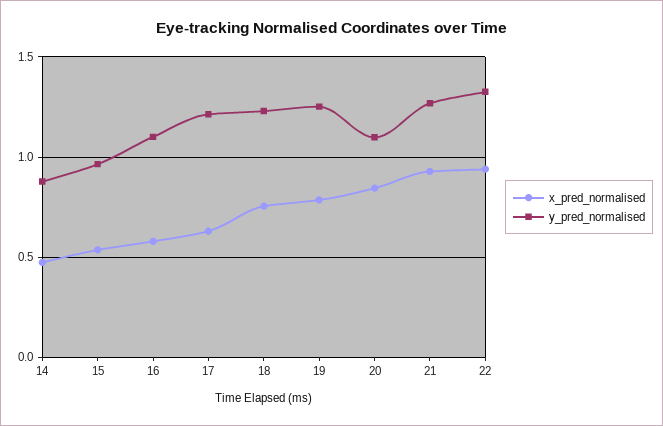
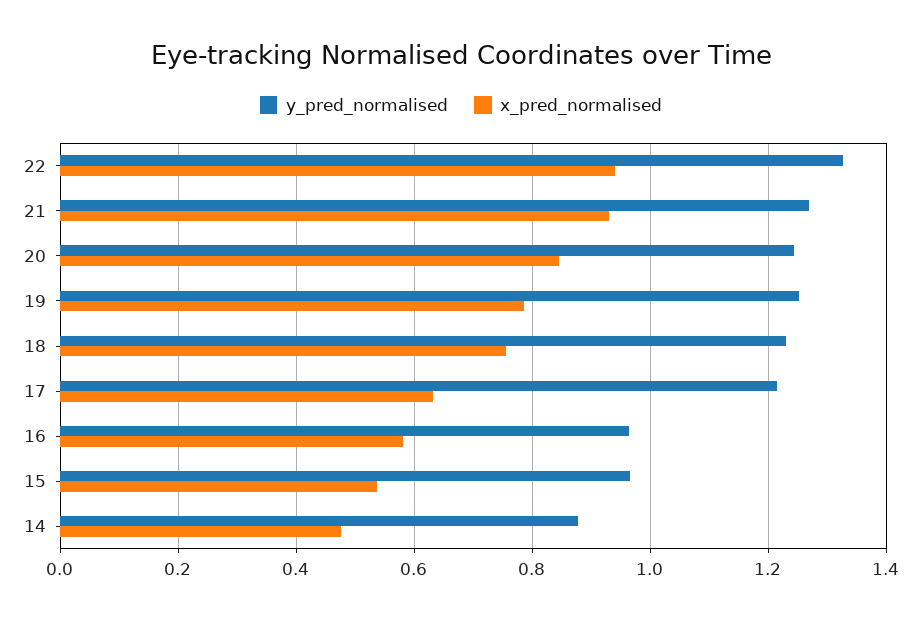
  {
    "x_pred_normalised": {
      "14": 0.48,
      "15": 0.54,
      "16": 0.58,
      "17": 0.64,
      "18": 0.76,
      "19": 0.78,
      "20": 0.84,
      "21": 0.92,
      "22": 0.94
    },
    "y_pred_normalised": {
      "14": 0.88,
      "15": 0.96,
-     "16": 1.1,
+     "16": 0.96,
      "17": 1.22,
      "18": 1.24,
      "19": 1.26,
-     "20": 1.1,
+     "20": 1.24,
      "21": 1.26,
      "22": 1.32
    }
  }

